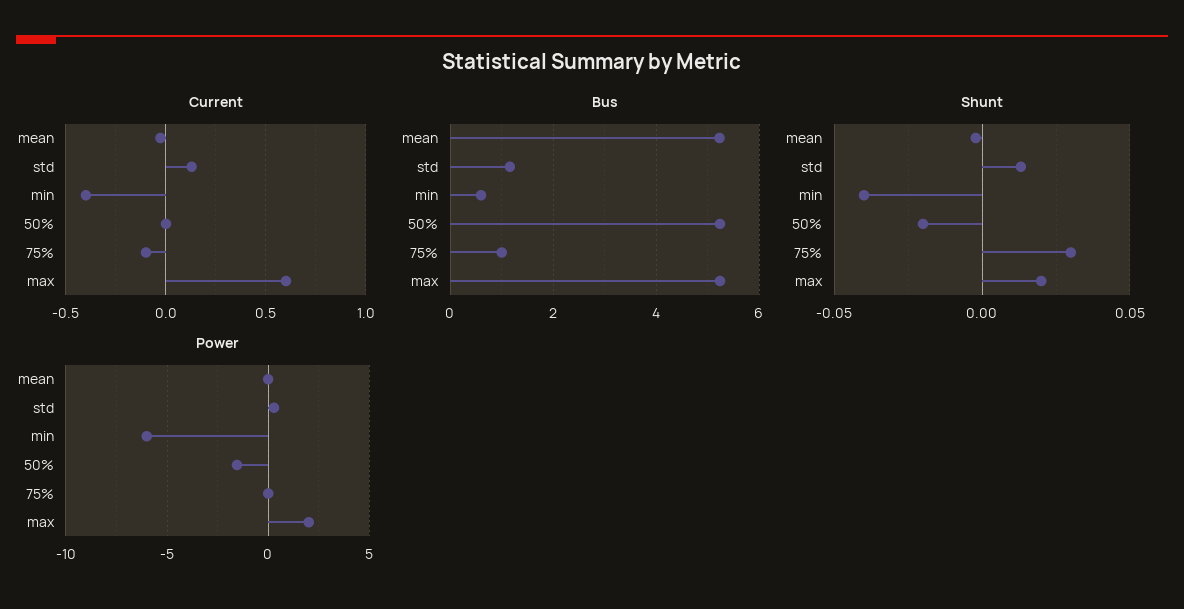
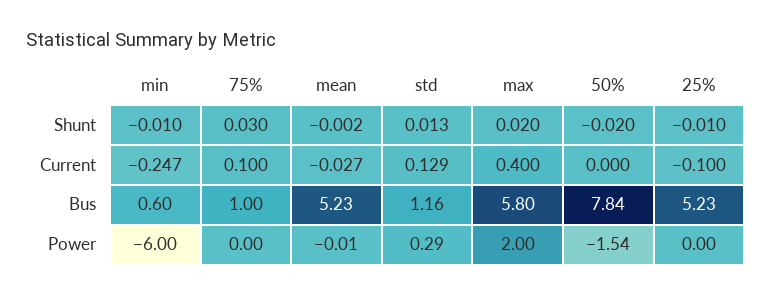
  {
    "Current": {
      "mean": -0.027,
      "std": 0.129,
-     "min": -0.4,
+     "min": -0.247,
      "50%": 0,
-     "75%": -0.1,
+     "75%": 0.1,
-     "max": 0.6
+     "max": 0.4,
+     "25%": -0.1
    },
    "Bus": {
      "mean": 5.23,
      "std": 1.16,
      "min": 0.6,
-     "50%": 5.2,
+     "50%": 7.84,
      "75%": 1,
-     "max": 5.2
+     "max": 5.8,
+     "25%": 5.23
    },
    "Shunt": {
      "mean": -0.002,
      "std": 0.013,
-     "min": -0.04,
+     "min": -0.01,
      "50%": -0.02,
      "75%": 0.03,
-     "max": 0.02
+     "max": 0.02,
+     "25%": -0.01
    },
    "Power": {
      "mean": -0.01,
      "std": 0.29,
      "min": -6,
      "50%": -1.54,
      "75%": 0,
-     "max": 2
+     "max": 2,
+     "25%": 0
    }
  }

